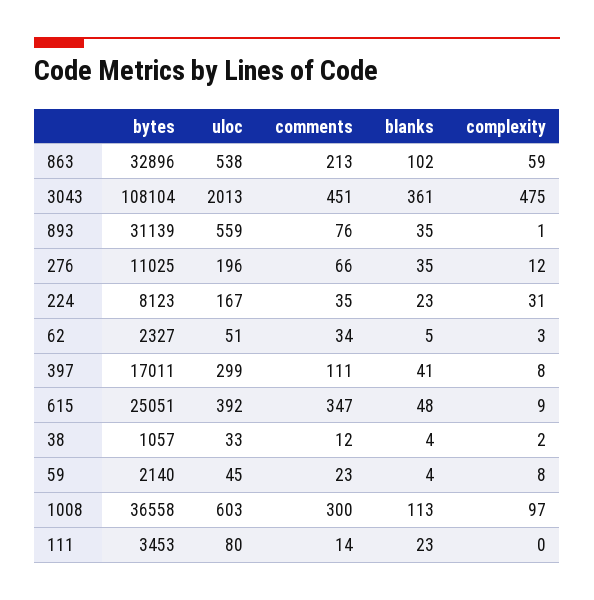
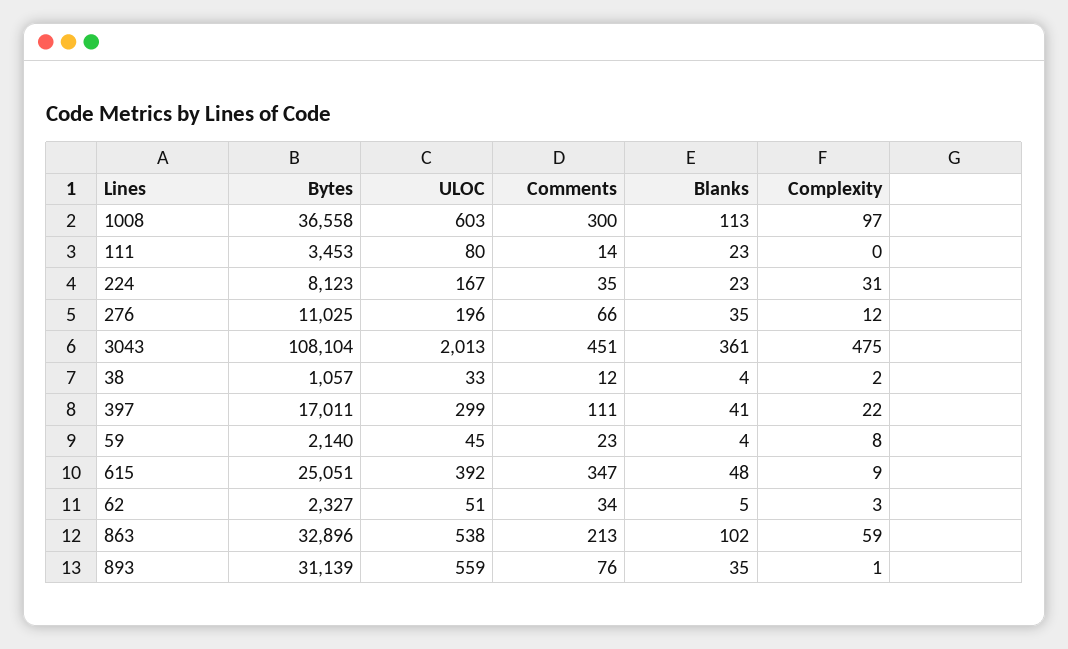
  {
    "bytes": {
      "863": 32896,
      "3043": 108104,
      "893": 31139,
      "276": 11025,
      "224": 8123,
      "62": 2327,
      "397": 17011,
      "615": 25051,
      "38": 1057,
      "59": 2140,
      "1008": 36558,
      "111": 3453
    },
    "uloc": {
      "863": 538,
      "3043": 2013,
      "893": 559,
      "276": 196,
      "224": 167,
      "62": 51,
      "397": 299,
      "615": 392,
      "38": 33,
      "59": 45,
      "1008": 603,
      "111": 80
    },
    "comments": {
      "863": 213,
      "3043": 451,
      "893": 76,
      "276": 66,
      "224": 35,
      "62": 34,
      "397": 111,
      "615": 347,
      "38": 12,
      "59": 23,
      "1008": 300,
      "111": 14
    },
    "blanks": {
      "863": 102,
      "3043": 361,
      "893": 35,
      "276": 35,
      "224": 23,
      "62": 5,
      "397": 41,
      "615": 48,
      "38": 4,
      "59": 4,
      "1008": 113,
      "111": 23
    },
    "complexity": {
      "863": 59,
      "3043": 475,
      "893": 1,
      "276": 12,
      "224": 31,
      "62": 3,
-     "397": 8,
+     "397": 22,
      "615": 9,
      "38": 2,
      "59": 8,
      "1008": 97,
      "111": 0
    }
  }

